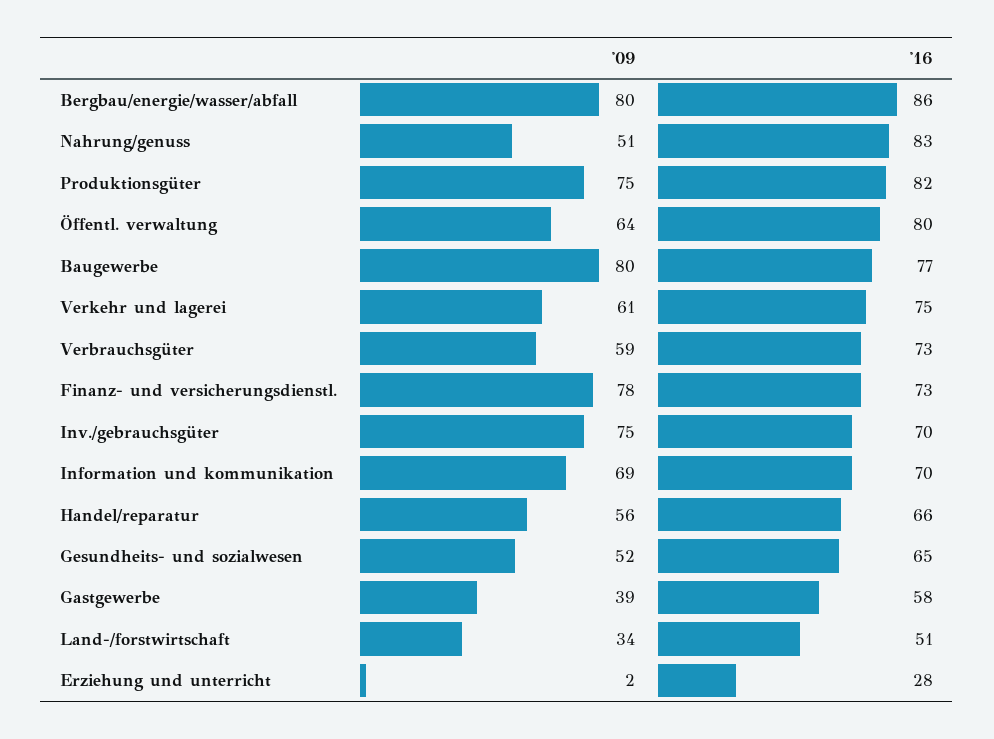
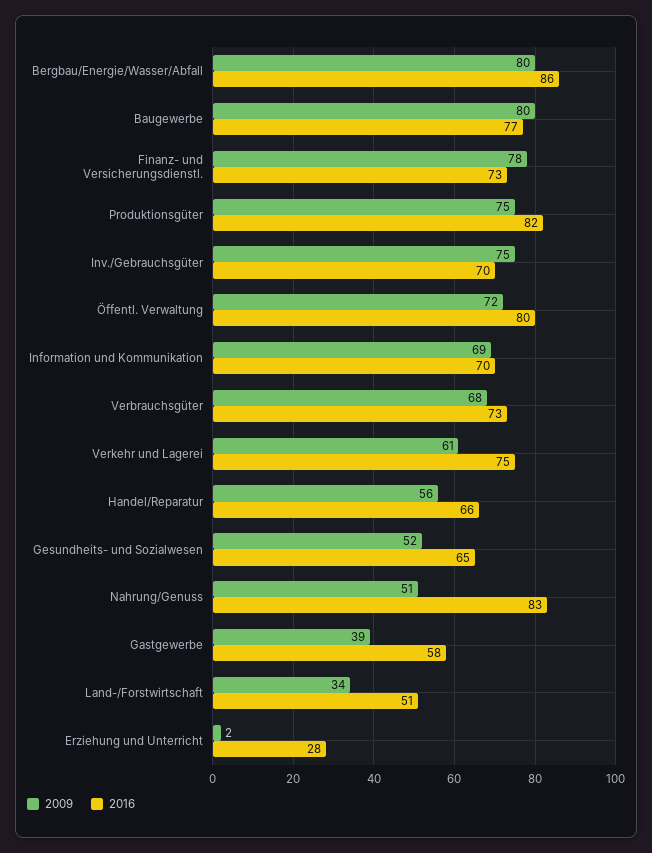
  {
    "'09": {
      "Bergbau/energie/wasser/abfall": 80,
      "Nahrung/genuss": 51,
      "Produktionsgüter": 75,
-     "Öffentl. verwaltung": 64,
+     "Öffentl. verwaltung": 72,
      "Baugewerbe": 80,
      "Verkehr und lagerei": 61,
-     "Verbrauchsgüter": 59,
+     "Verbrauchsgüter": 68,
      "Finanz- und versicherungsdienstl.": 78,
      "Inv./gebrauchsgüter": 75,
      "Information und kommunikation": 69,
      "Handel/reparatur": 56,
      "Gesundheits- und sozialwesen": 52,
      "Gastgewerbe": 39,
      "Land-/forstwirtschaft": 34,
      "Erziehung und unterricht": 2
    },
    "'16": {
      "Bergbau/energie/wasser/abfall": 86,
      "Nahrung/genuss": 83,
      "Produktionsgüter": 82,
      "Öffentl. verwaltung": 80,
      "Baugewerbe": 77,
      "Verkehr und lagerei": 75,
      "Verbrauchsgüter": 73,
      "Finanz- und versicherungsdienstl.": 73,
      "Inv./gebrauchsgüter": 70,
      "Information und kommunikation": 70,
      "Handel/reparatur": 66,
      "Gesundheits- und sozialwesen": 65,
      "Gastgewerbe": 58,
      "Land-/forstwirtschaft": 51,
      "Erziehung und unterricht": 28
    }
  }

